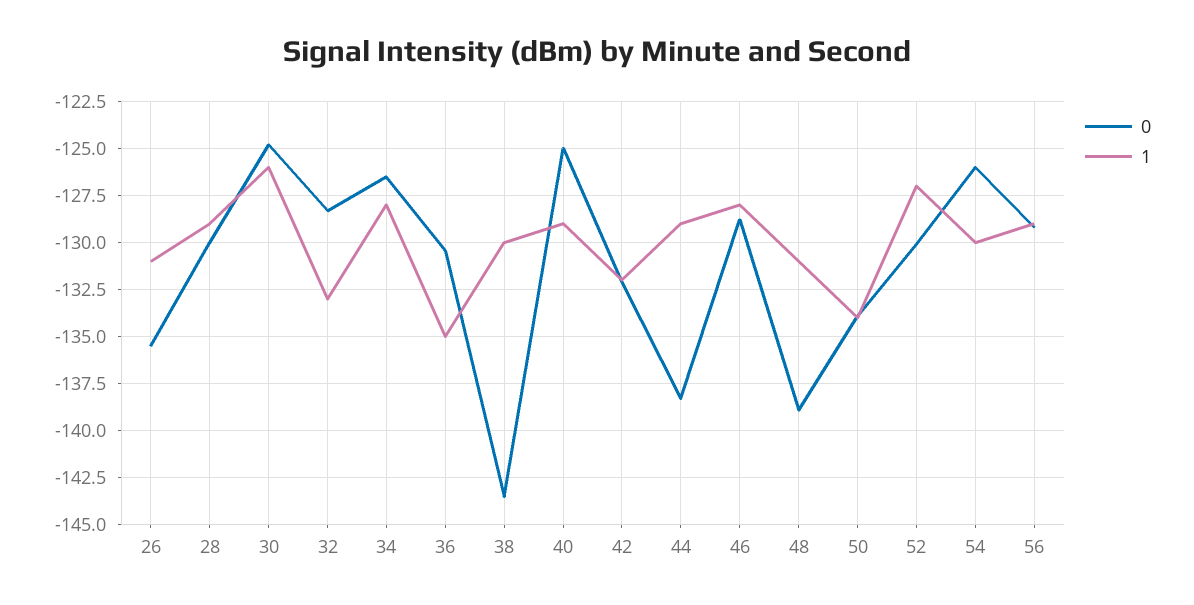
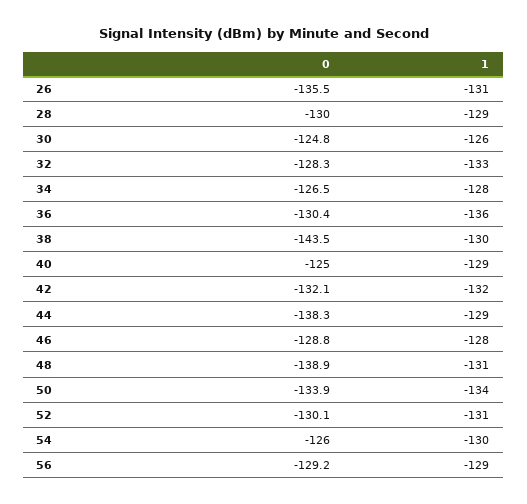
  {
    "0": {
      "26": -135.5,
      "28": -130,
      "30": -124.8,
      "32": -128.3,
      "34": -126.5,
      "36": -130.4,
      "38": -143.5,
      "40": -125,
      "42": -132.1,
      "44": -138.3,
      "46": -128.8,
      "48": -138.9,
      "50": -133.9,
      "52": -130.1,
      "54": -126,
      "56": -129.2
    },
    "1": {
      "26": -131,
      "28": -129,
      "30": -126,
      "32": -133,
      "34": -128,
-     "36": -135,
+     "36": -136,
      "38": -130,
      "40": -129,
      "42": -132,
      "44": -129,
      "46": -128,
      "48": -131,
      "50": -134,
-     "52": -127,
+     "52": -131,
      "54": -130,
      "56": -129
    }
  }

